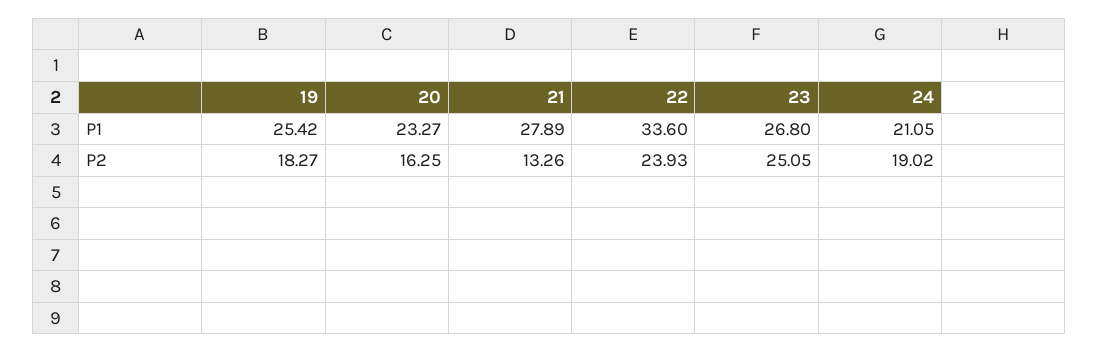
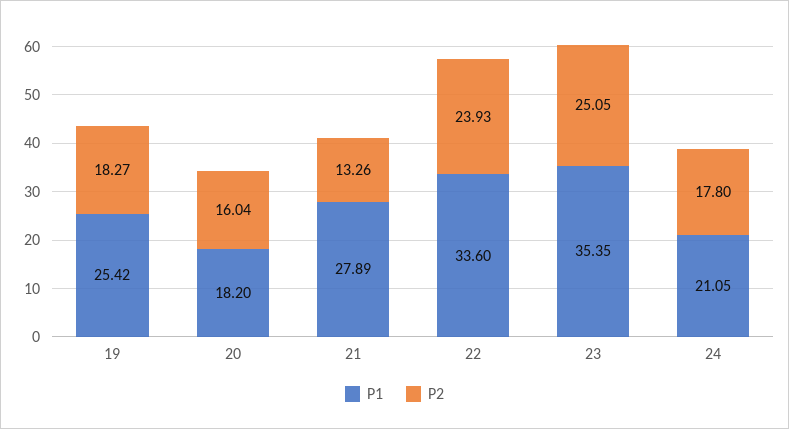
  {
    "P1": {
      "19": 25.42,
-     "20": 23.27,
+     "20": 18.2,
      "21": 27.89,
      "22": 33.6,
-     "23": 26.8,
+     "23": 35.35,
      "24": 21.05
    },
    "P2": {
      "19": 18.27,
-     "20": 16.25,
+     "20": 16.04,
      "21": 13.26,
      "22": 23.93,
      "23": 25.05,
-     "24": 19.02
+     "24": 17.8
    }
  }

